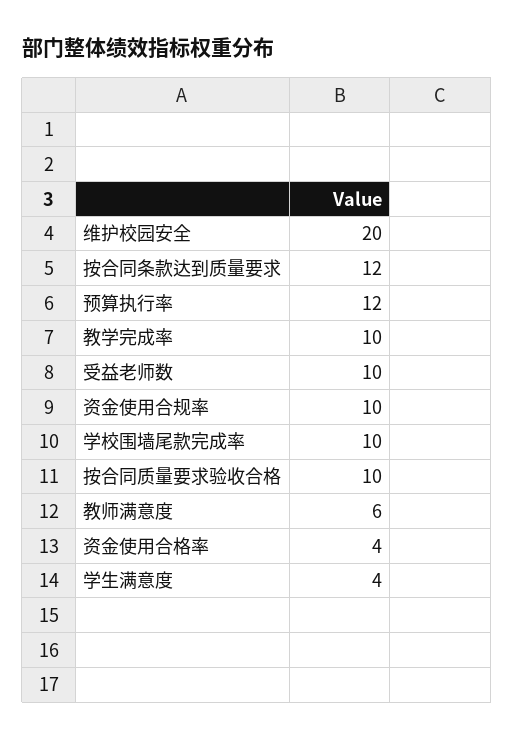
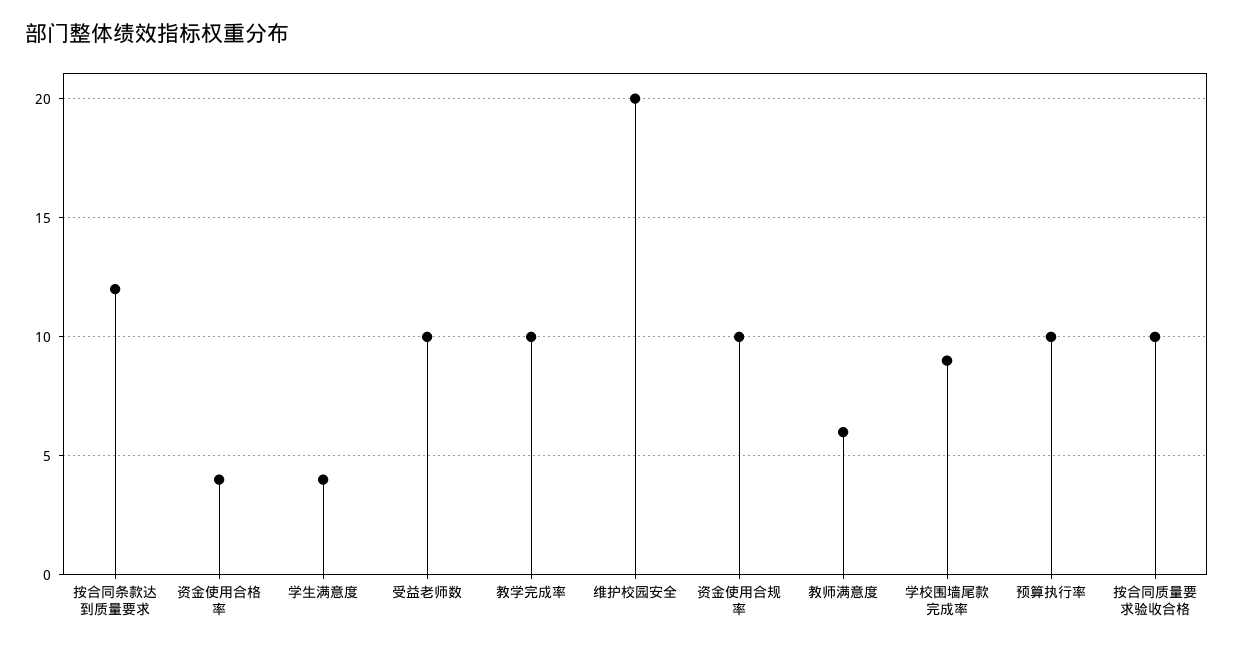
  {
    "维护校园安全": 20,
    "按合同条款达到质量要求": 12,
-   "预算执行率": 12,
+   "预算执行率": 10,
    "教学完成率": 10,
    "受益老师数": 10,
    "资金使用合规率": 10,
-   "学校围墙尾款完成率": 10,
+   "学校围墙尾款完成率": 9,
    "按合同质量要求验收合格": 10,
    "教师满意度": 6,
    "资金使用合格率": 4,
    "学生满意度": 4
  }

